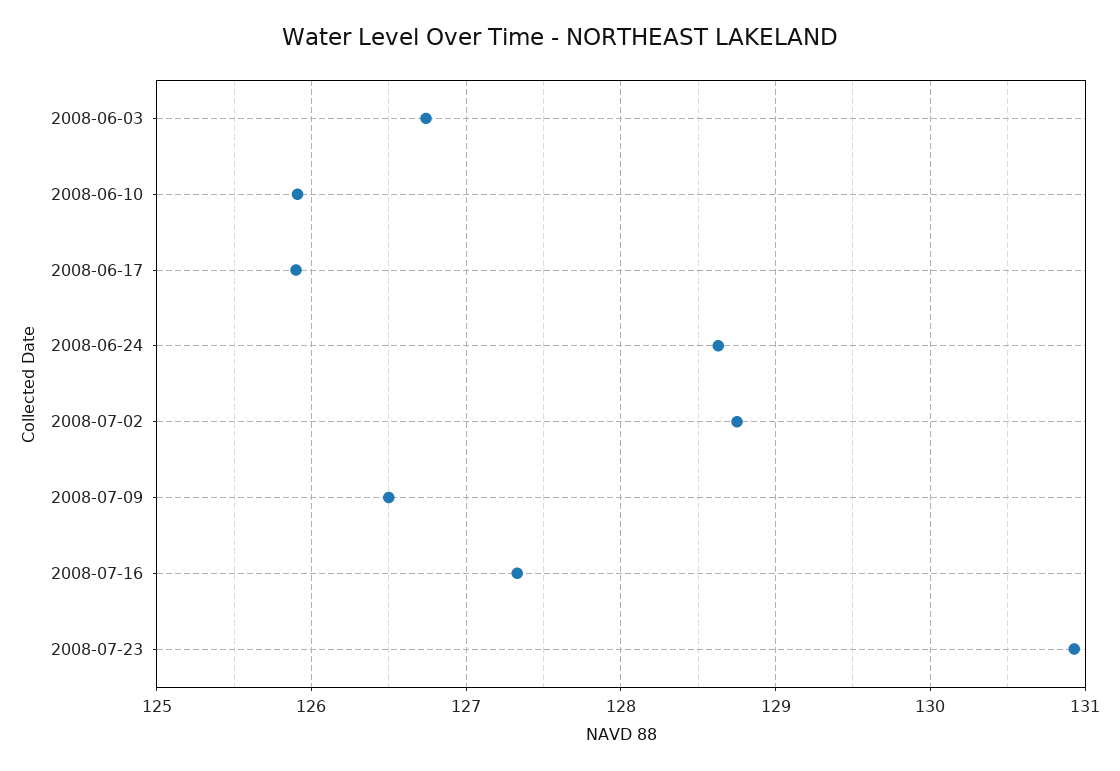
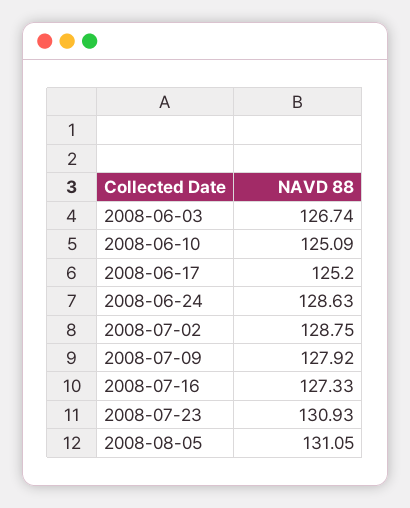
  {
    "2008-06-03": 126.74,
-   "2008-06-10": 125.9,
+   "2008-06-10": 125.09,
-   "2008-06-17": 125.9,
+   "2008-06-17": 125.2,
    "2008-06-24": 128.63,
    "2008-07-02": 128.75,
-   "2008-07-09": 126.5,
+   "2008-07-09": 127.92,
    "2008-07-16": 127.33,
-   "2008-07-23": 130.93
+   "2008-07-23": 130.93,
+   "2008-08-05": 131.05
  }

